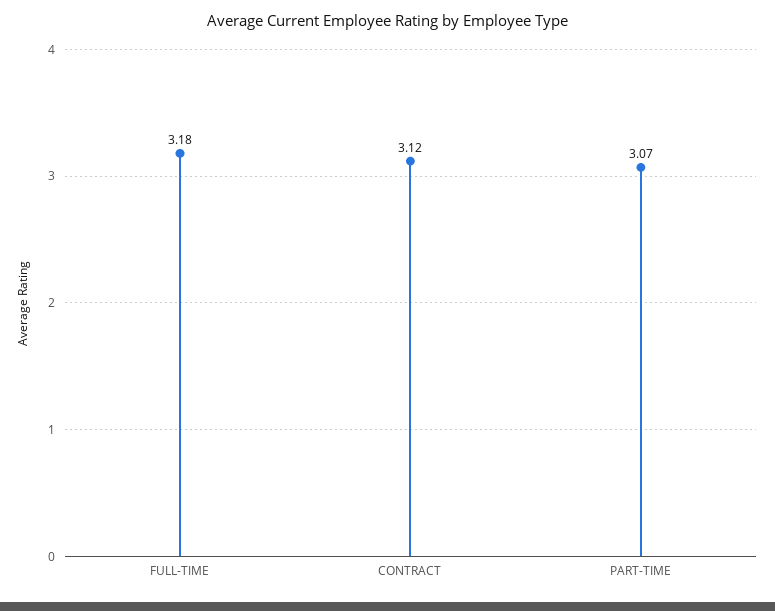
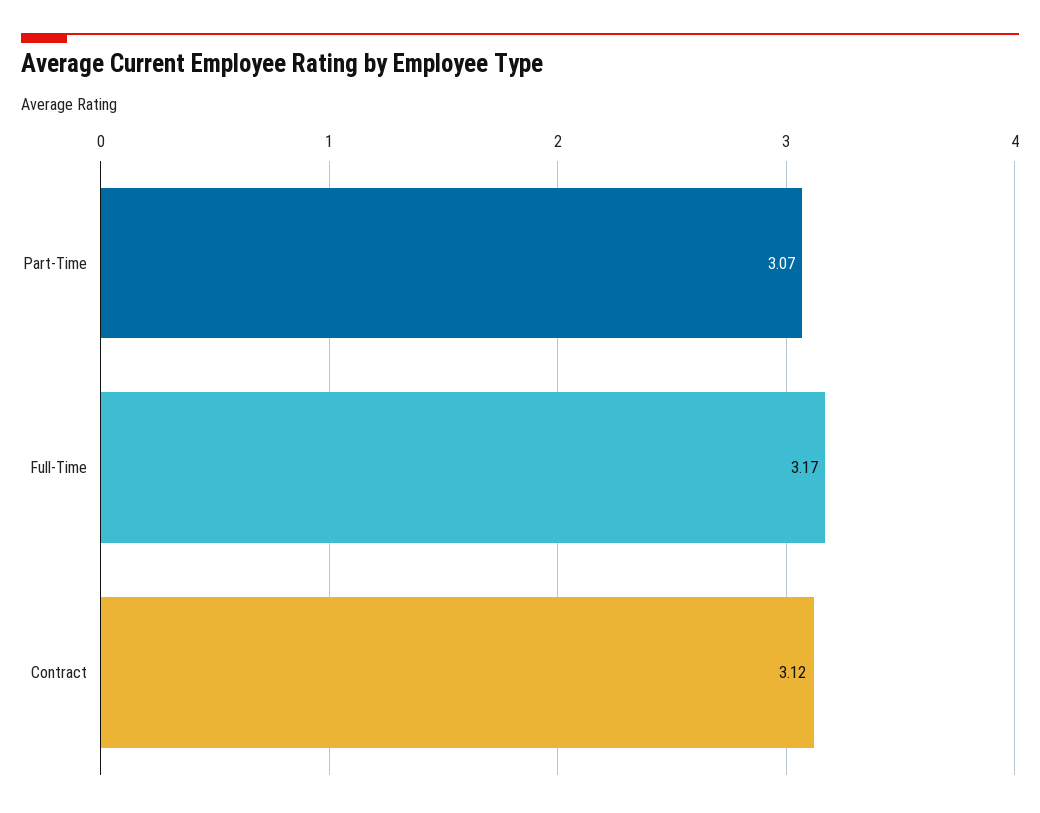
  {
-   "FULL-TIME": 3.18,
+   "FULL-TIME": 3.17,
    "CONTRACT": 3.12,
    "PART-TIME": 3.07
  }

